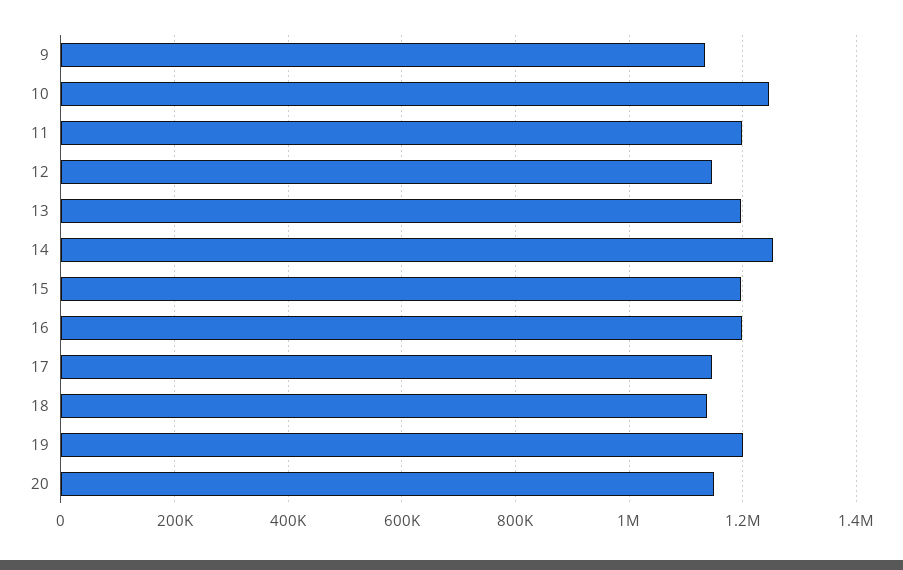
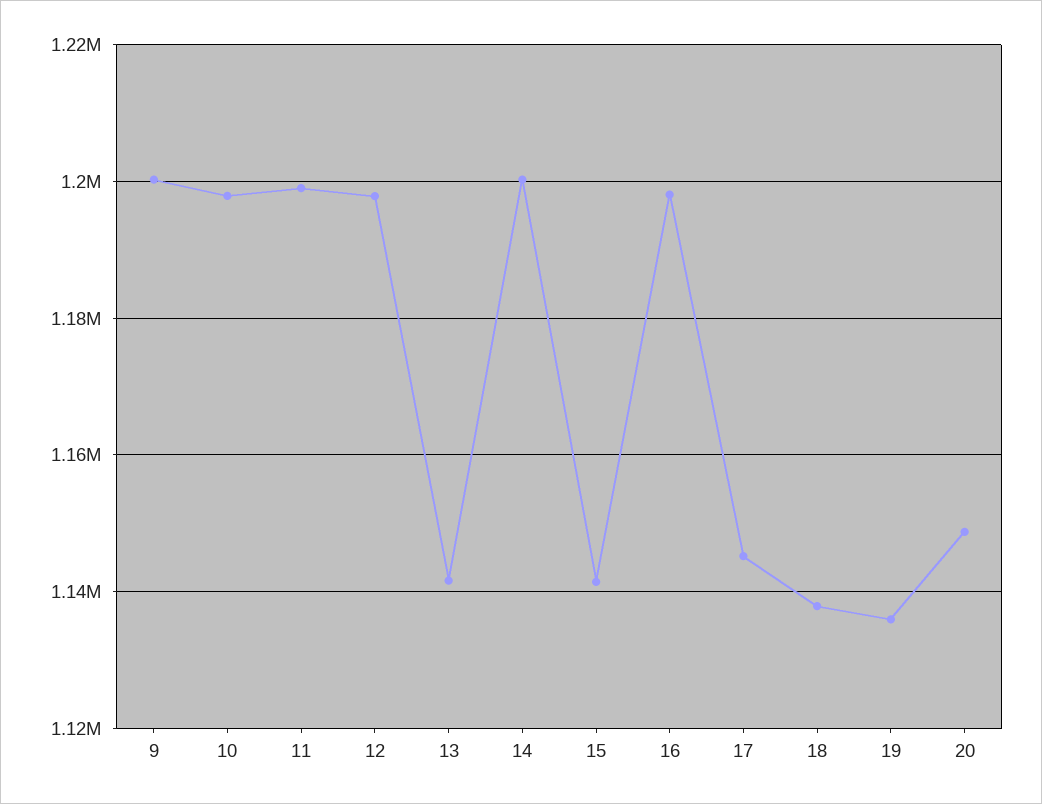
  {
-   "9": 1140000,
+   "9": 1200000,
-   "10": 1240000,
+   "10": 1198000,
    "11": 1200000,
-   "12": 1140000,
+   "12": 1198000,
-   "13": 1200000,
+   "13": 1142000,
-   "14": 1260000,
+   "14": 1200000,
-   "15": 1200000,
+   "15": 1142000,
    "16": 1198000,
    "17": 1146000,
    "18": 1138000,
-   "19": 1200000,
+   "19": 1136000,
    "20": 1148000
  }

